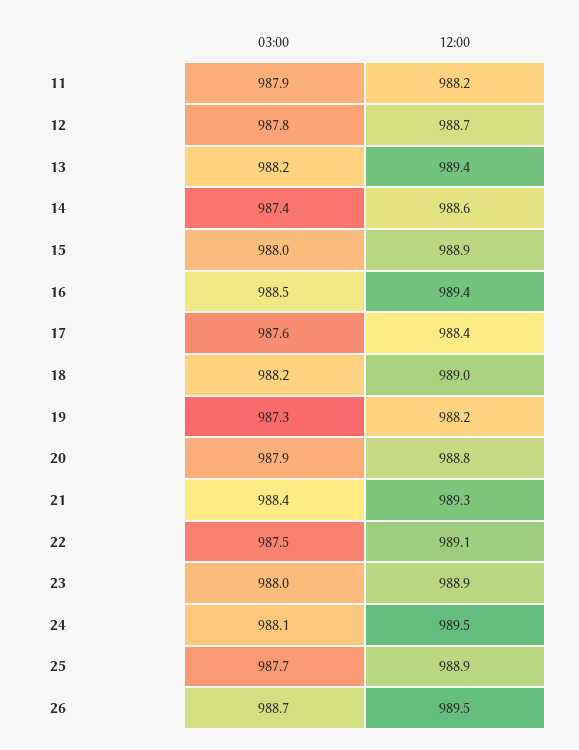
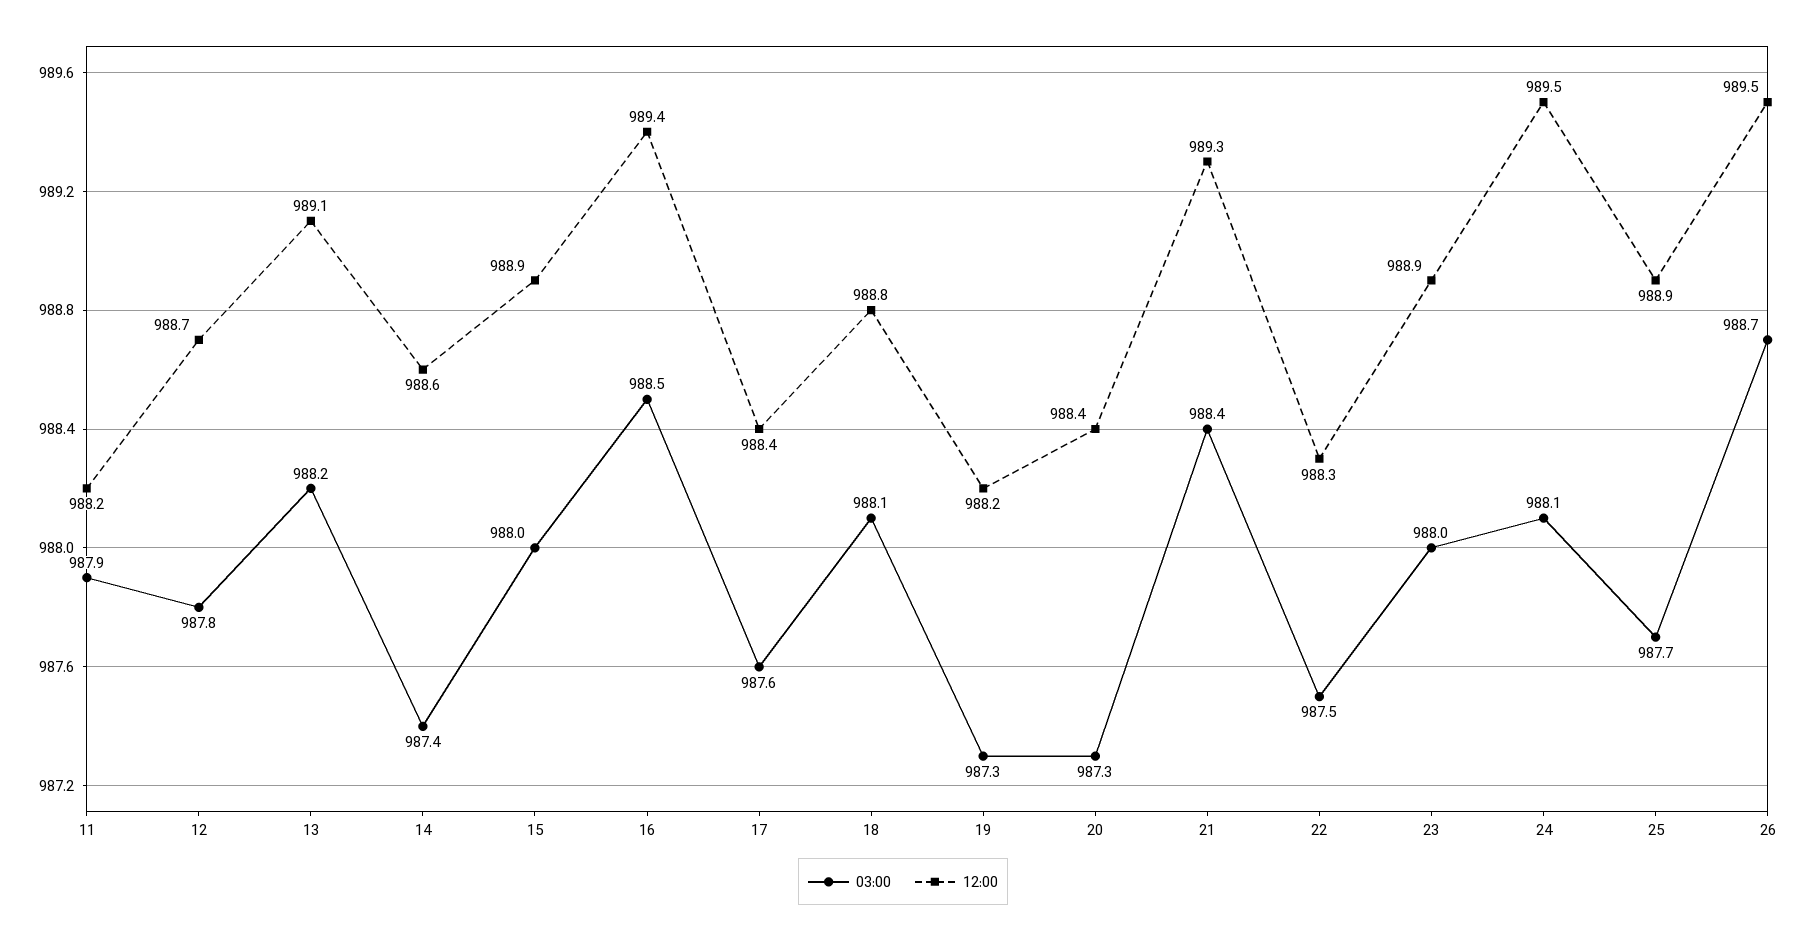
  {
    "03:00": {
      "11": 987.9,
      "12": 987.8,
      "13": 988.2,
      "14": 987.4,
      "15": 988,
      "16": 988.5,
      "17": 987.6,
-     "18": 988.2,
+     "18": 988.1,
      "19": 987.3,
-     "20": 987.9,
+     "20": 987.3,
      "21": 988.4,
      "22": 987.5,
      "23": 988,
      "24": 988.1,
      "25": 987.7,
      "26": 988.7
    },
    "12:00": {
      "11": 988.2,
      "12": 988.7,
-     "13": 989.4,
+     "13": 989.1,
      "14": 988.6,
      "15": 988.9,
      "16": 989.4,
      "17": 988.4,
-     "18": 989,
+     "18": 988.8,
      "19": 988.2,
-     "20": 988.8,
+     "20": 988.4,
      "21": 989.3,
-     "22": 989.1,
+     "22": 988.3,
      "23": 988.9,
      "24": 989.5,
      "25": 988.9,
      "26": 989.5
    }
  }

